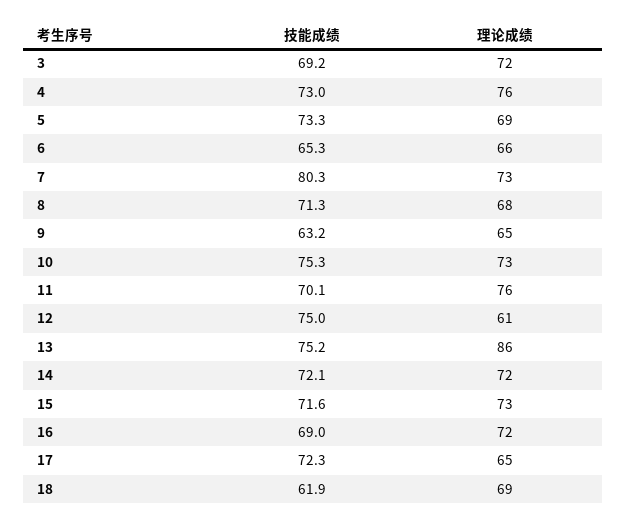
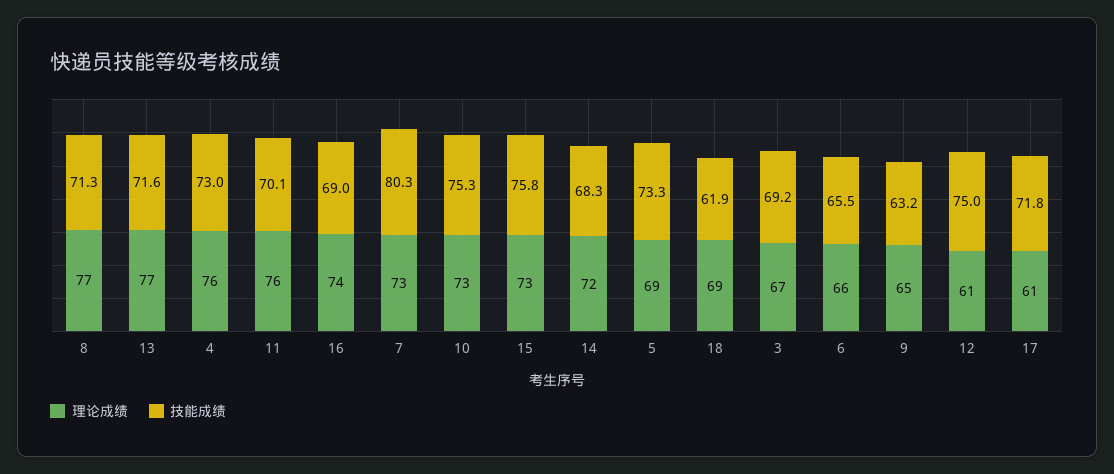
  {
    "技能成绩": {
      "3": 69.2,
      "4": 73,
      "5": 73.3,
-     "6": 65.3,
+     "6": 65.5,
      "7": 80.3,
      "8": 71.3,
      "9": 63.2,
      "10": 75.3,
      "11": 70.1,
      "12": 75,
-     "13": 75.2,
+     "13": 71.6,
-     "14": 72.1,
+     "14": 68.3,
-     "15": 71.6,
+     "15": 75.8,
      "16": 69,
-     "17": 72.3,
+     "17": 71.8,
      "18": 61.9
    },
    "理论成绩": {
-     "3": 72,
+     "3": 67,
      "4": 76,
      "5": 69,
      "6": 66,
      "7": 73,
-     "8": 68,
+     "8": 77,
      "9": 65,
      "10": 73,
      "11": 76,
      "12": 61,
-     "13": 86,
+     "13": 77,
      "14": 72,
      "15": 73,
-     "16": 72,
+     "16": 74,
-     "17": 65,
+     "17": 61,
      "18": 69
    }
  }

